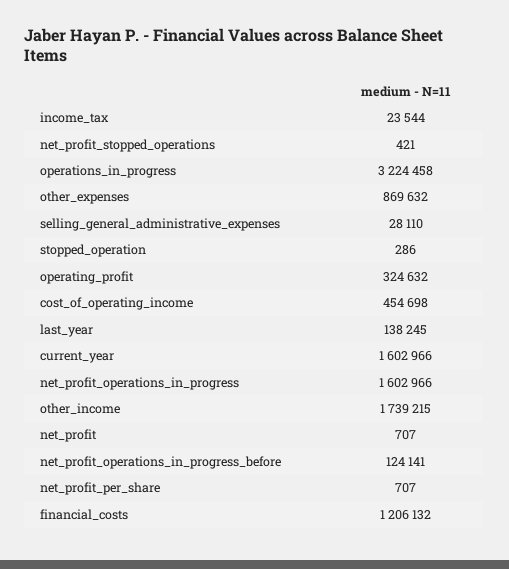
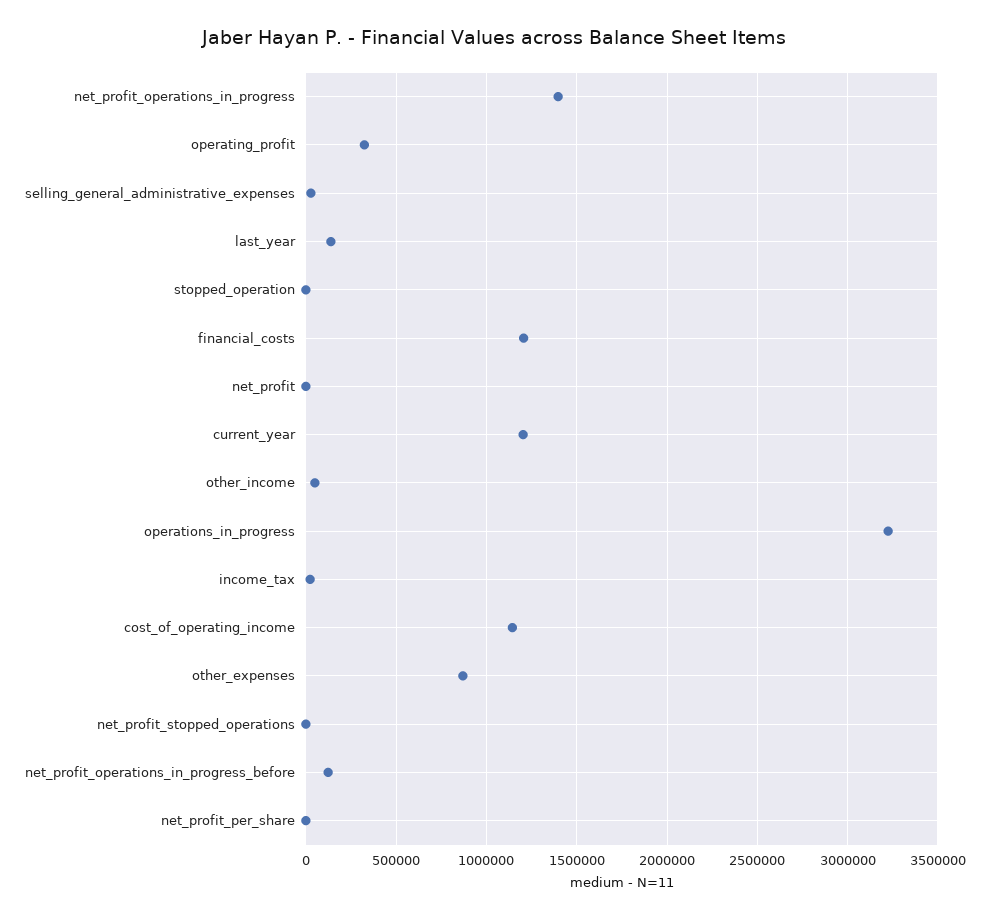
  {
    "income_tax": 23544,
    "net_profit_stopped_operations": 421,
    "operations_in_progress": 3224458,
    "other_expenses": 869632,
    "selling_general_administrative_expenses": 28110,
    "stopped_operation": 286,
    "operating_profit": 324632,
-   "cost_of_operating_income": 454698,
+   "cost_of_operating_income": 1150000,
    "last_year": 138245,
-   "current_year": 1602966,
+   "current_year": 1200000,
-   "net_profit_operations_in_progress": 1602966,
+   "net_profit_operations_in_progress": 1400000,
-   "other_income": 1739215,
+   "other_income": 50000,
    "net_profit": 707,
    "net_profit_operations_in_progress_before": 124141,
    "net_profit_per_share": 707,
    "financial_costs": 1206132
  }

